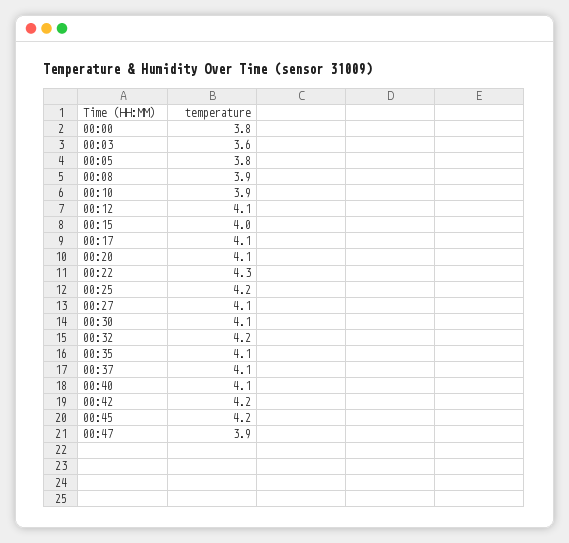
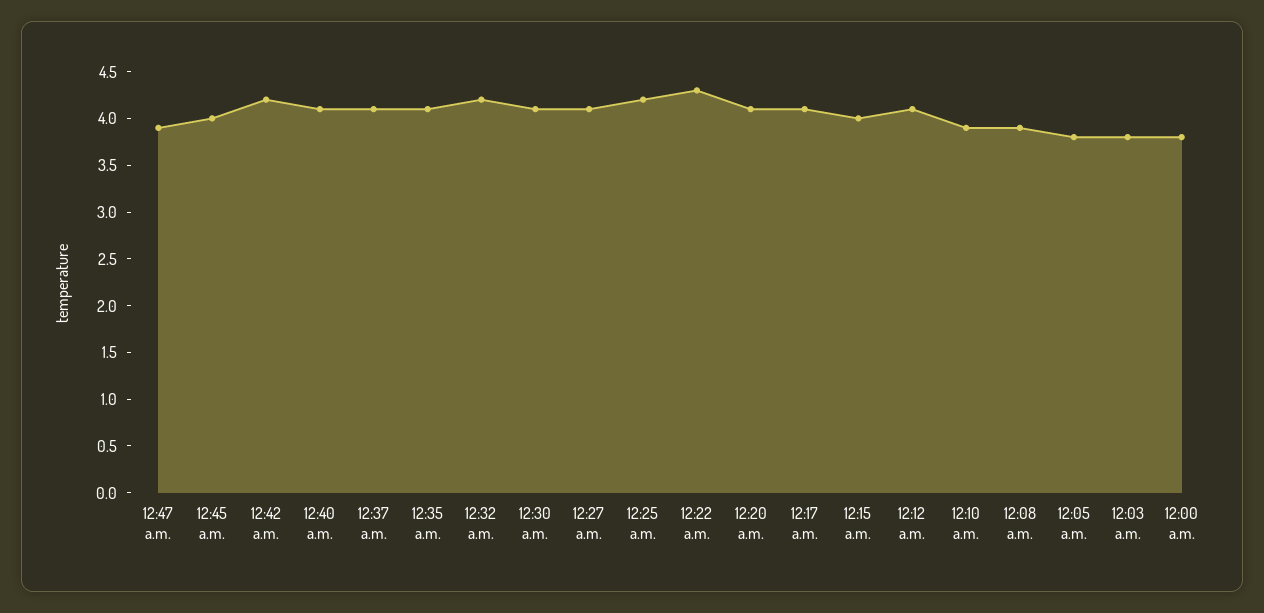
  {
    "00:00": 3.8,
-   "00:03": 3.6,
+   "00:03": 3.8,
    "00:05": 3.8,
    "00:08": 3.9,
    "00:10": 3.9,
    "00:12": 4.1,
    "00:15": 4,
    "00:17": 4.1,
    "00:20": 4.1,
    "00:22": 4.3,
    "00:25": 4.2,
    "00:27": 4.1,
    "00:30": 4.1,
    "00:32": 4.2,
    "00:35": 4.1,
    "00:37": 4.1,
    "00:40": 4.1,
    "00:42": 4.2,
-   "00:45": 4.2,
+   "00:45": 4,
    "00:47": 3.9
  }

